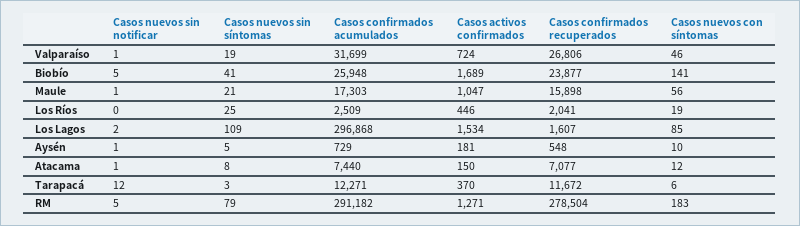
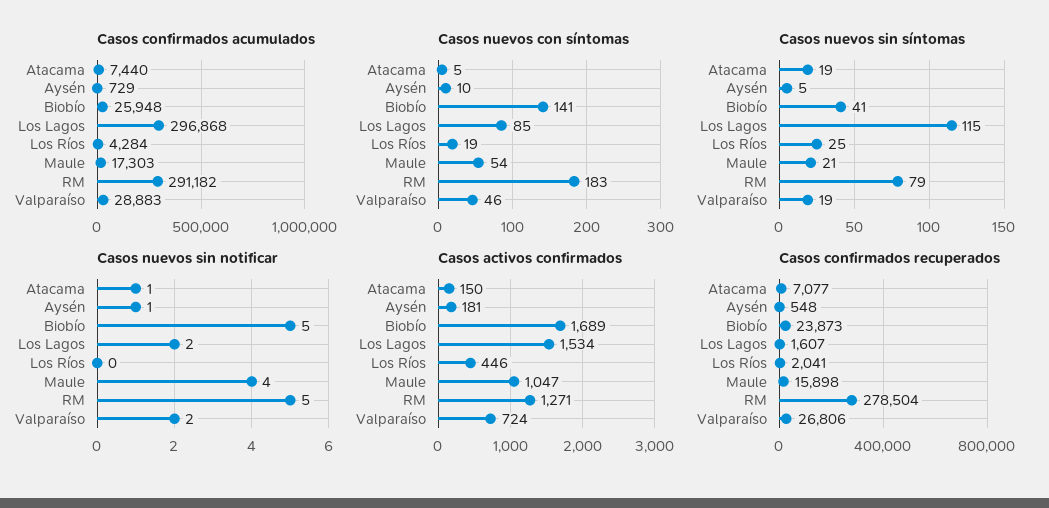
  {
    "Casos nuevos sin notificar": {
-     "Valparaíso": 1,
+     "Valparaíso": 2,
      "Biobío": 5,
-     "Maule": 1,
+     "Maule": 4,
      "Los Ríos": 0,
      "Los Lagos": 2,
      "Aysén": 1,
      "Atacama": 1,
-     "Tarapacá": 12,
      "RM": 5
    },
    "Casos nuevos sin síntomas": {
      "Valparaíso": 19,
      "Biobío": 41,
      "Maule": 21,
      "Los Ríos": 25,
-     "Los Lagos": 109,
+     "Los Lagos": 115,
      "Aysén": 5,
-     "Atacama": 8,
+     "Atacama": 19,
-     "Tarapacá": 3,
      "RM": 79
    },
    "Casos confirmados acumulados": {
-     "Valparaíso": 31699,
+     "Valparaíso": 28883,
      "Biobío": 25948,
      "Maule": 17303,
-     "Los Ríos": 2509,
+     "Los Ríos": 4284,
      "Los Lagos": 296868,
      "Aysén": 729,
      "Atacama": 7440,
-     "Tarapacá": 12271,
      "RM": 291182
    },
    "Casos activos confirmados": {
      "Valparaíso": 724,
      "Biobío": 1689,
      "Maule": 1047,
      "Los Ríos": 446,
      "Los Lagos": 1534,
      "Aysén": 181,
      "Atacama": 150,
-     "Tarapacá": 370,
      "RM": 1271
    },
    "Casos confirmados recuperados": {
      "Valparaíso": 26806,
-     "Biobío": 23877,
+     "Biobío": 23873,
      "Maule": 15898,
      "Los Ríos": 2041,
      "Los Lagos": 1607,
      "Aysén": 548,
      "Atacama": 7077,
-     "Tarapacá": 11672,
      "RM": 278504
    },
    "Casos nuevos con síntomas": {
      "Valparaíso": 46,
      "Biobío": 141,
-     "Maule": 56,
+     "Maule": 54,
      "Los Ríos": 19,
      "Los Lagos": 85,
      "Aysén": 10,
-     "Atacama": 12,
+     "Atacama": 5,
-     "Tarapacá": 6,
      "RM": 183
    }
  }

